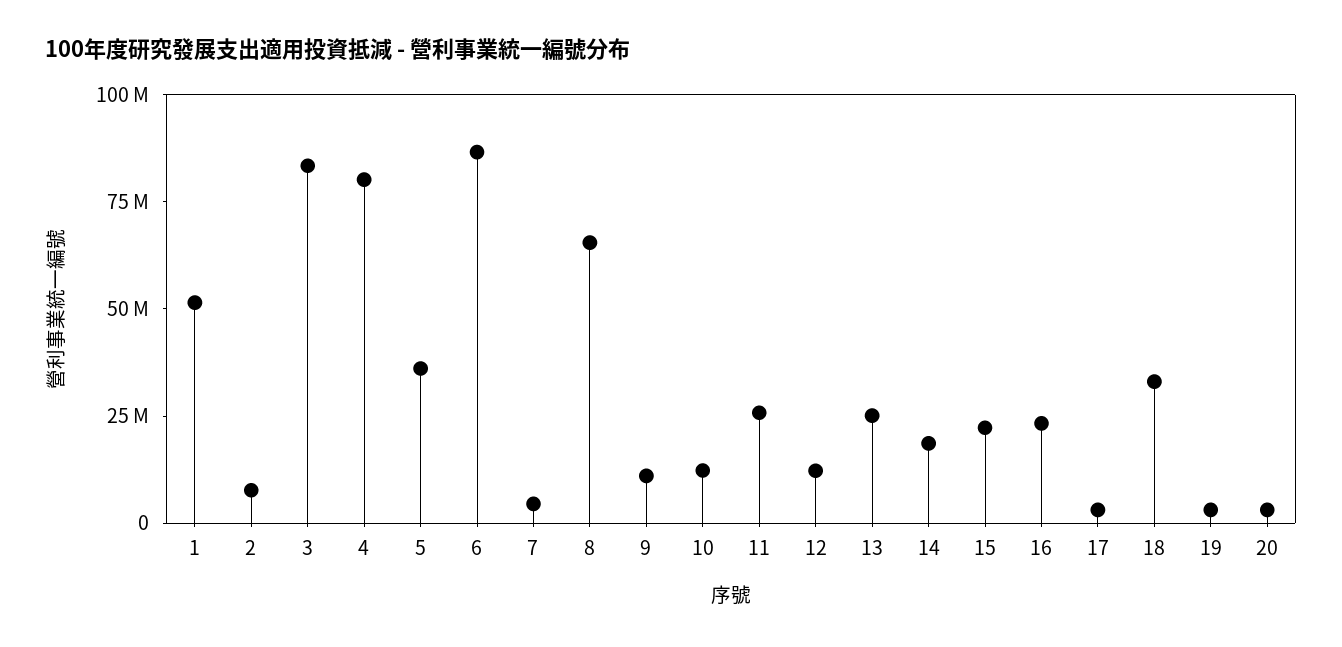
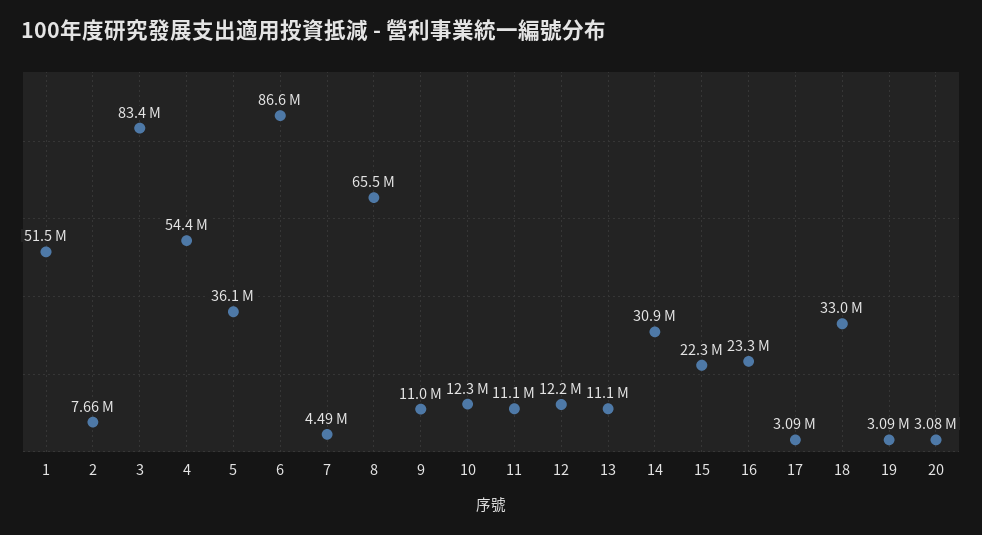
  {
    "1": 51500000,
    "2": 7660000,
    "3": 83400000,
-   "4": 80000000,
+   "4": 54400000,
    "5": 36100000,
    "6": 86600000,
    "7": 4490000,
    "8": 65500000,
    "9": 11000000,
    "10": 12300000,
-   "11": 25000000,
+   "11": 11100000,
    "12": 12200000,
-   "13": 25000000,
+   "13": 11100000,
-   "14": 20000000,
+   "14": 30900000,
    "15": 22300000,
    "16": 23300000,
    "17": 3090000,
    "18": 33000000,
    "19": 3090000,
    "20": 3080000
  }

